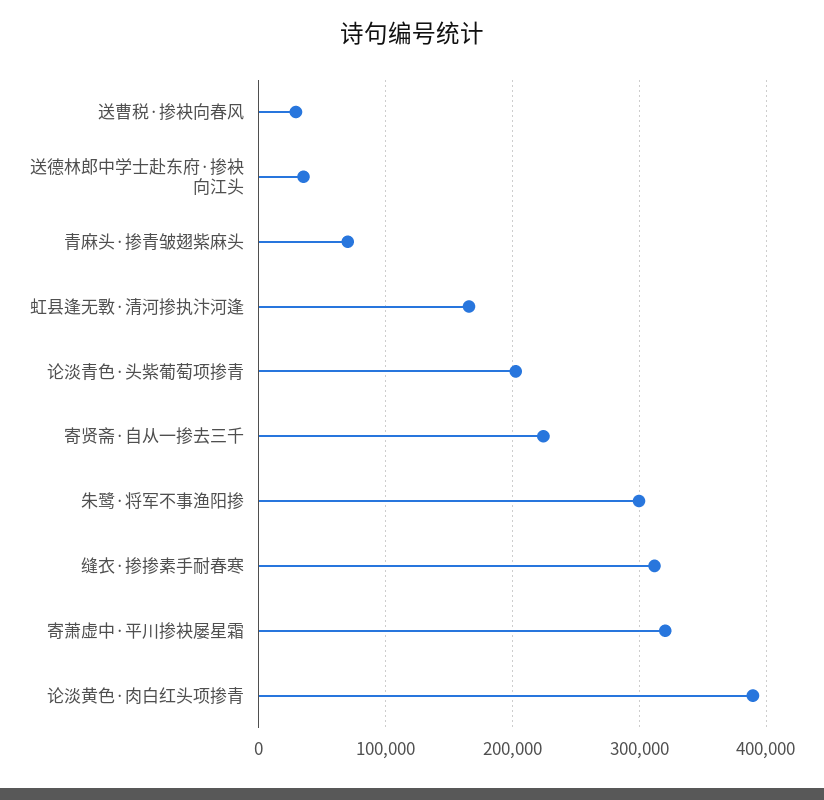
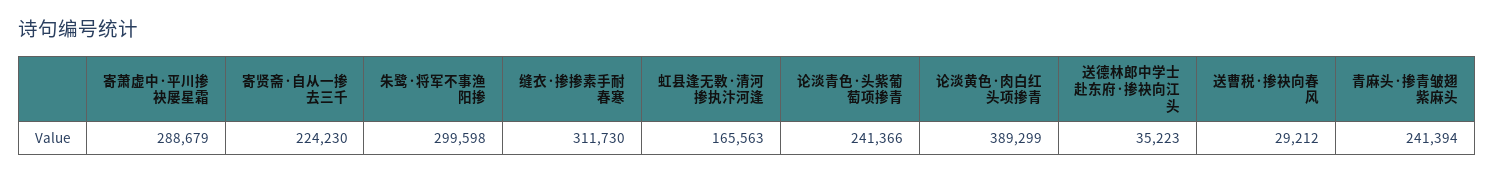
  {
    "送曹税·掺袂向春风": 29212,
    "送德林郎中学士赴东府·掺袂向江头": 35223,
-   "青麻头·掺青皱翅紫麻头": 70000,
+   "青麻头·掺青皱翅紫麻头": 241394,
    "虹县逢无斁·清河掺执汴河逢": 165563,
-   "论淡青色·头紫葡萄项掺青": 200000,
+   "论淡青色·头紫葡萄项掺青": 241366,
    "寄贤斋·自从一掺去三千": 224230,
    "朱鹭·将军不事渔阳掺": 299598,
    "缝衣·掺掺素手耐春寒": 311730,
-   "寄萧虚中·平川掺袂屡星霜": 320000,
+   "寄萧虚中·平川掺袂屡星霜": 288679,
    "论淡黄色·肉白红头项掺青": 389299
  }

